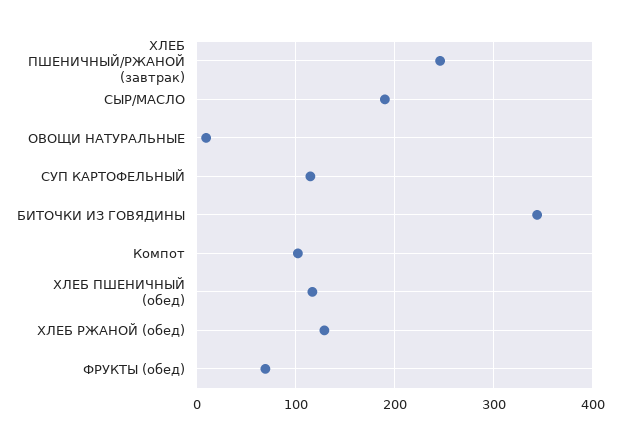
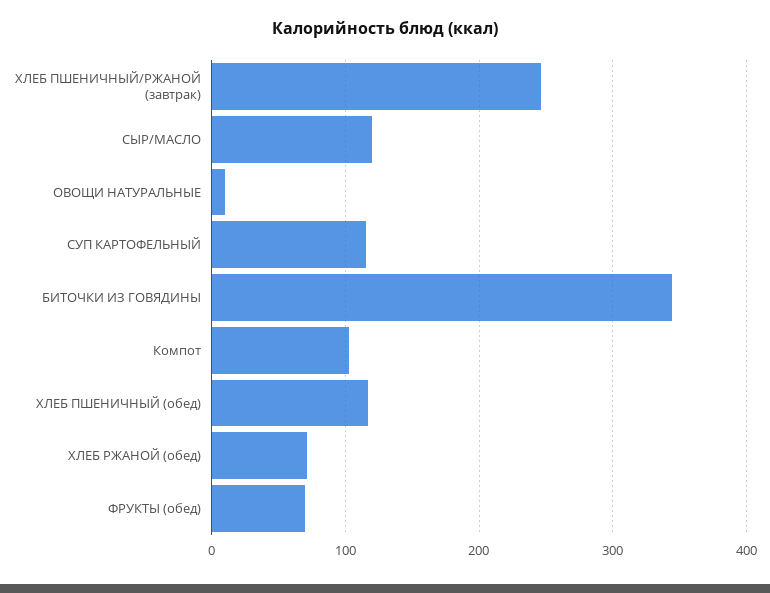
  {
    "ХЛЕБ ПШЕНИЧНЫЙ/РЖАНОЙ (завтрак)": 250,
-   "СЫР/МАСЛО": 190,
+   "СЫР/МАСЛО": 120,
    "ОВОЩИ НАТУРАЛЬНЫЕ": 10,
    "СУП КАРТОФЕЛЬНЫЙ": 120,
    "БИТОЧКИ ИЗ ГОВЯДИНЫ": 340,
    "Компот": 100,
    "ХЛЕБ ПШЕНИЧНЫЙ (обед)": 120,
-   "ХЛЕБ РЖАНОЙ (обед)": 130,
+   "ХЛЕБ РЖАНОЙ (обед)": 70,
    "ФРУКТЫ (обед)": 70
  }

